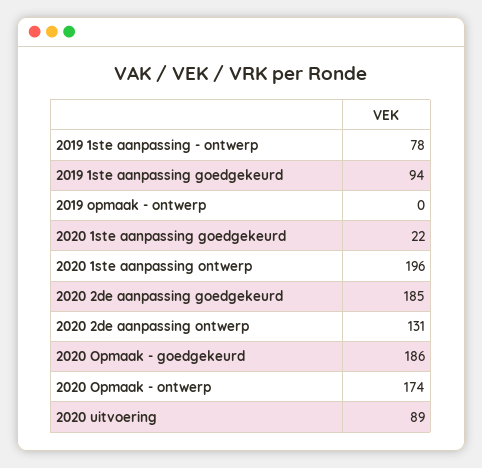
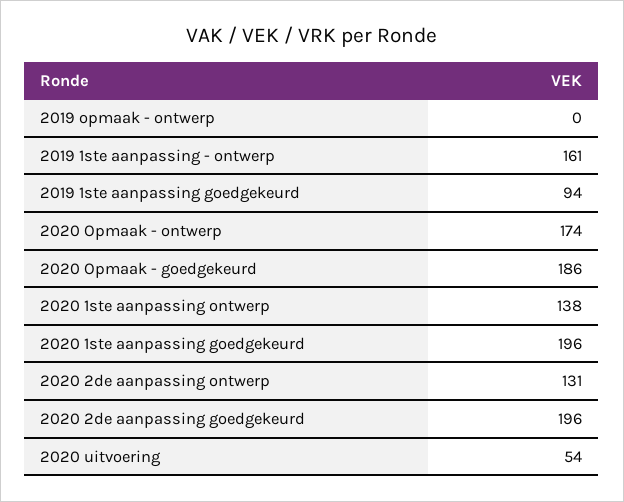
  {
-   "2019 1ste aanpassing - ontwerp": 78,
+   "2019 1ste aanpassing - ontwerp": 161,
    "2019 1ste aanpassing goedgekeurd": 94,
    "2019 opmaak - ontwerp": 0,
-   "2020 1ste aanpassing goedgekeurd": 22,
+   "2020 1ste aanpassing goedgekeurd": 196,
-   "2020 1ste aanpassing ontwerp": 196,
+   "2020 1ste aanpassing ontwerp": 138,
-   "2020 2de aanpassing goedgekeurd": 185,
+   "2020 2de aanpassing goedgekeurd": 196,
    "2020 2de aanpassing ontwerp": 131,
    "2020 Opmaak - goedgekeurd": 186,
    "2020 Opmaak - ontwerp": 174,
-   "2020 uitvoering": 89
+   "2020 uitvoering": 54
  }

